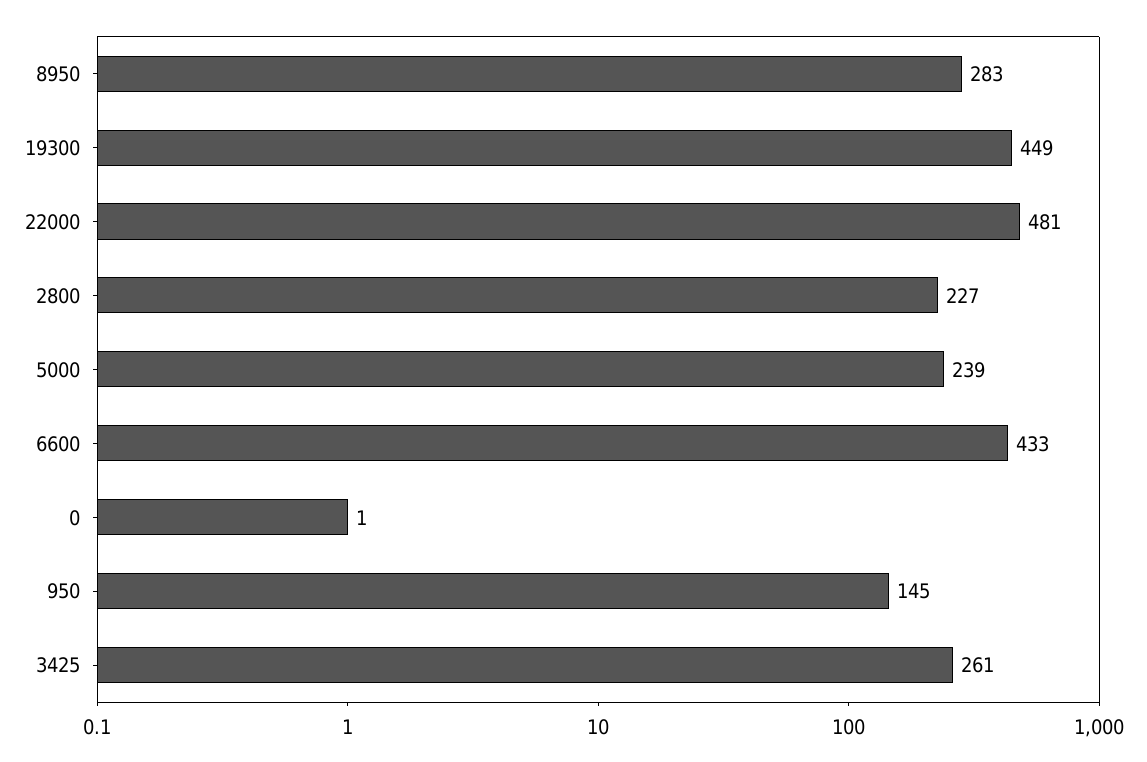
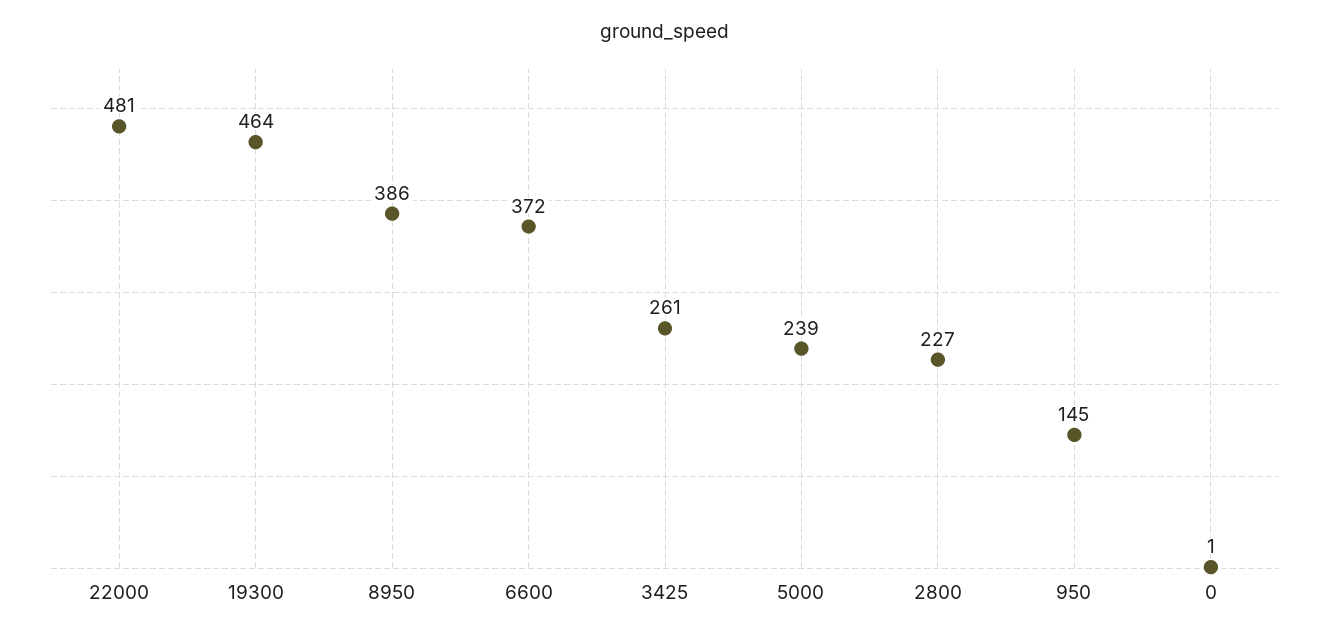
  {
-   "8950": 283,
+   "8950": 386,
-   "19300": 449,
+   "19300": 464,
    "22000": 481,
    "2800": 227,
    "5000": 239,
-   "6600": 433,
+   "6600": 372,
    "0": 1,
    "950": 145,
    "3425": 261
  }

